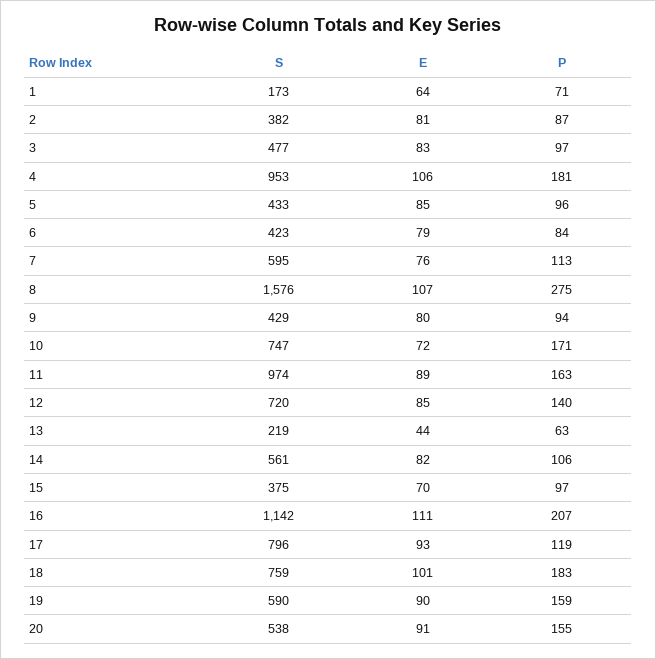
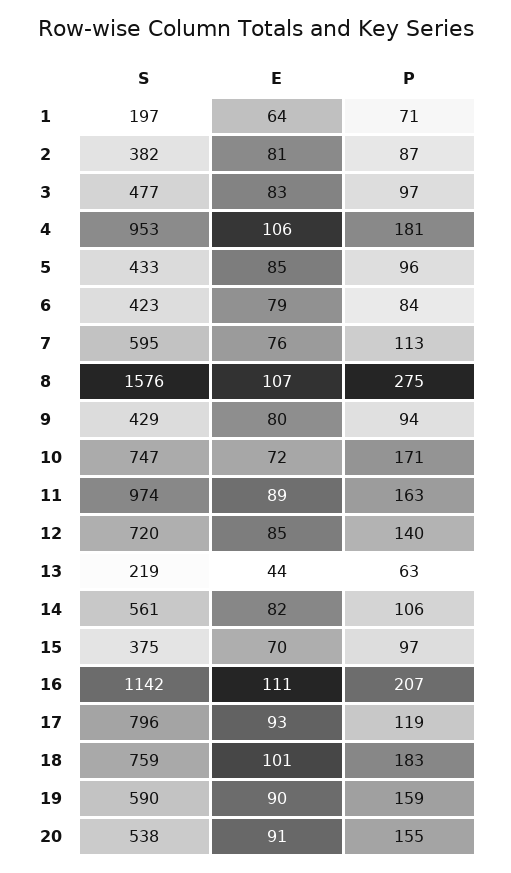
  {
    "S": {
-     "1": 173,
+     "1": 197,
      "2": 382,
      "3": 477,
      "4": 953,
      "5": 433,
      "6": 423,
      "7": 595,
      "8": 1576,
      "9": 429,
      "10": 747,
      "11": 974,
      "12": 720,
      "13": 219,
      "14": 561,
      "15": 375,
      "16": 1142,
      "17": 796,
      "18": 759,
      "19": 590,
      "20": 538
    },
    "E": {
      "1": 64,
      "2": 81,
      "3": 83,
      "4": 106,
      "5": 85,
      "6": 79,
      "7": 76,
      "8": 107,
      "9": 80,
      "10": 72,
      "11": 89,
      "12": 85,
      "13": 44,
      "14": 82,
      "15": 70,
      "16": 111,
      "17": 93,
      "18": 101,
      "19": 90,
      "20": 91
    },
    "P": {
      "1": 71,
      "2": 87,
      "3": 97,
      "4": 181,
      "5": 96,
      "6": 84,
      "7": 113,
      "8": 275,
      "9": 94,
      "10": 171,
      "11": 163,
      "12": 140,
      "13": 63,
      "14": 106,
      "15": 97,
      "16": 207,
      "17": 119,
      "18": 183,
      "19": 159,
      "20": 155
    }
  }

